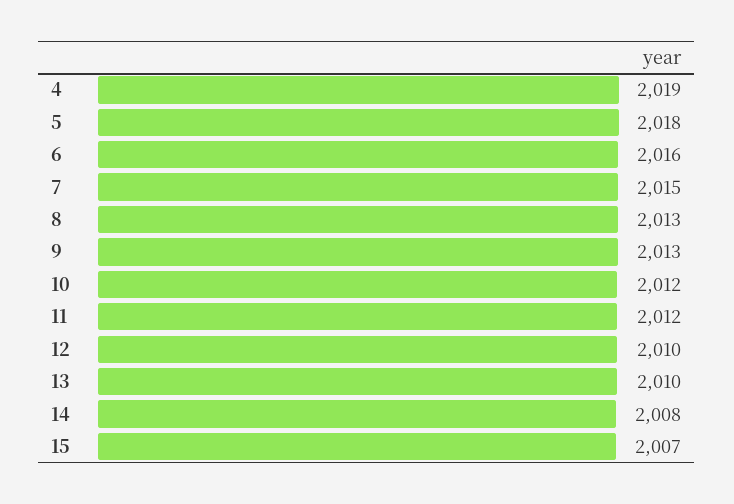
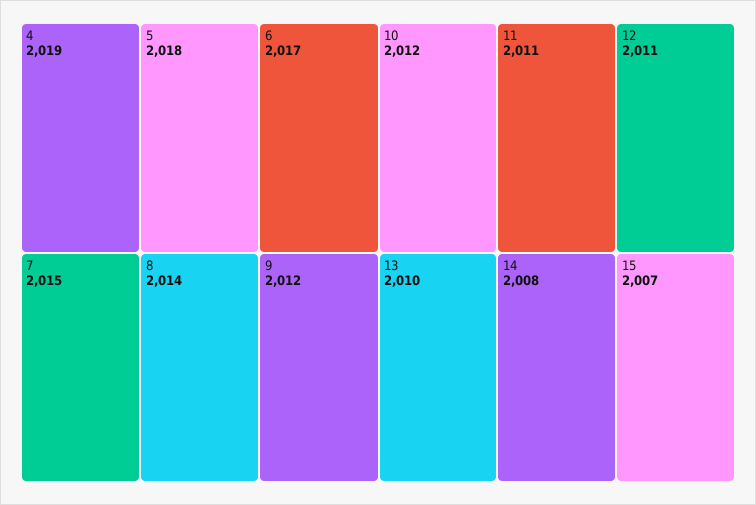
  {
    "4": 2019,
    "5": 2018,
-   "6": 2016,
+   "6": 2017,
    "7": 2015,
-   "8": 2013,
+   "8": 2014,
-   "9": 2013,
+   "9": 2012,
    "10": 2012,
-   "11": 2012,
+   "11": 2011,
-   "12": 2010,
+   "12": 2011,
    "13": 2010,
    "14": 2008,
    "15": 2007
  }

